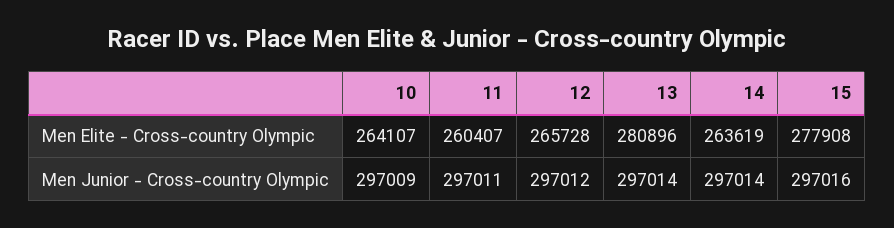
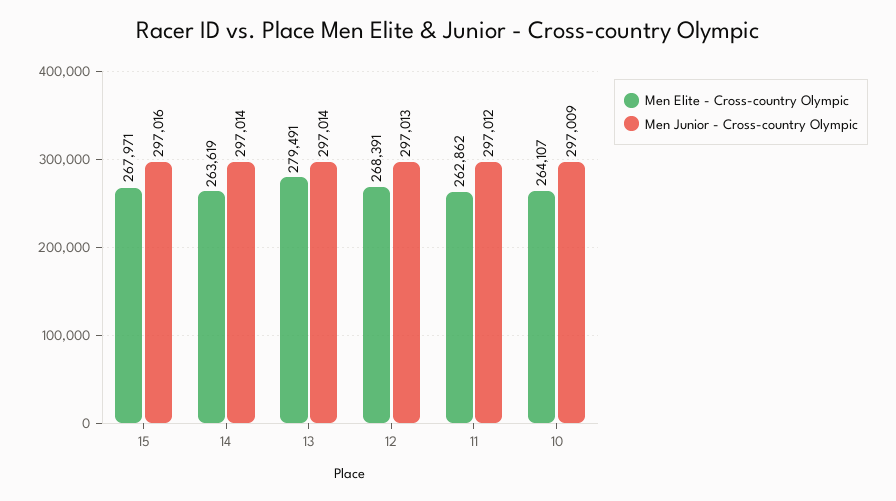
  {
    "Men Elite - Cross-country Olympic": {
      "10": 264107,
-     "11": 260407,
+     "11": 262862,
-     "12": 265728,
+     "12": 268391,
-     "13": 280896,
+     "13": 279491,
      "14": 263619,
-     "15": 277908
+     "15": 267971
    },
    "Men Junior - Cross-country Olympic": {
      "10": 297009,
-     "11": 297011,
+     "11": 297012,
-     "12": 297012,
+     "12": 297013,
      "13": 297014,
      "14": 297014,
      "15": 297016
    }
  }

